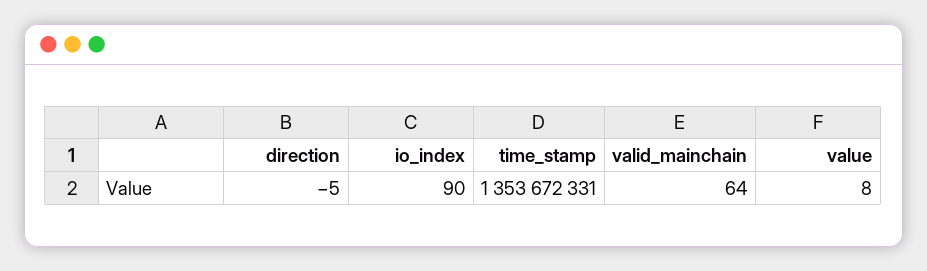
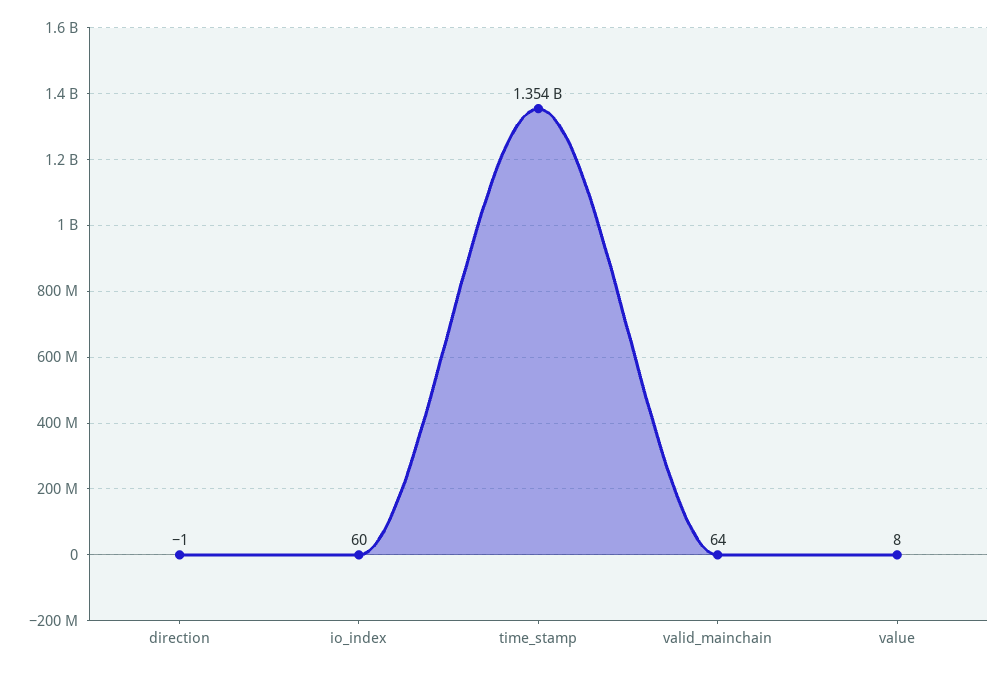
  {
-   "direction": -5,
+   "direction": -1,
-   "io_index": 90,
+   "io_index": 60,
    "time_stamp": 1353672331,
    "valid_mainchain": 64,
    "value": 8
  }

